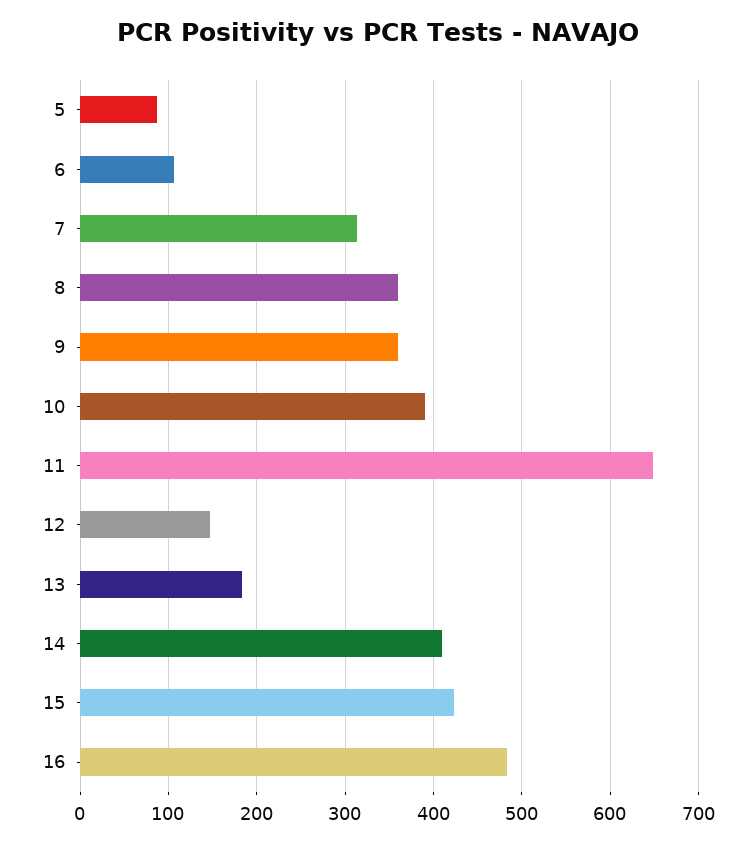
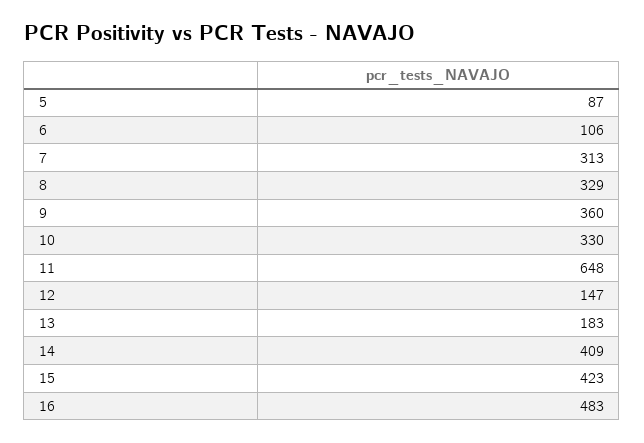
  {
    "5": 87,
    "6": 106,
    "7": 313,
-   "8": 360,
+   "8": 329,
    "9": 360,
-   "10": 390,
+   "10": 330,
    "11": 648,
    "12": 147,
    "13": 183,
    "14": 409,
    "15": 423,
    "16": 483
  }

